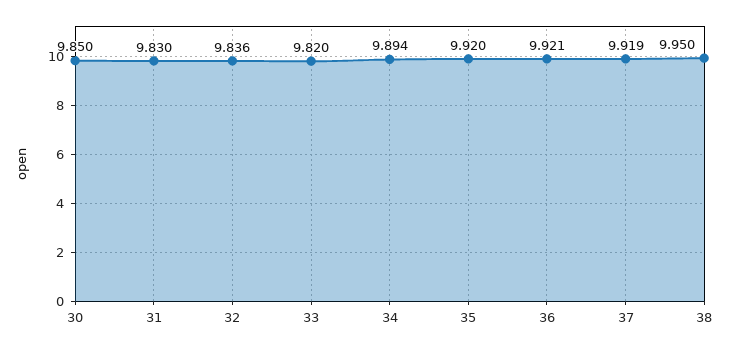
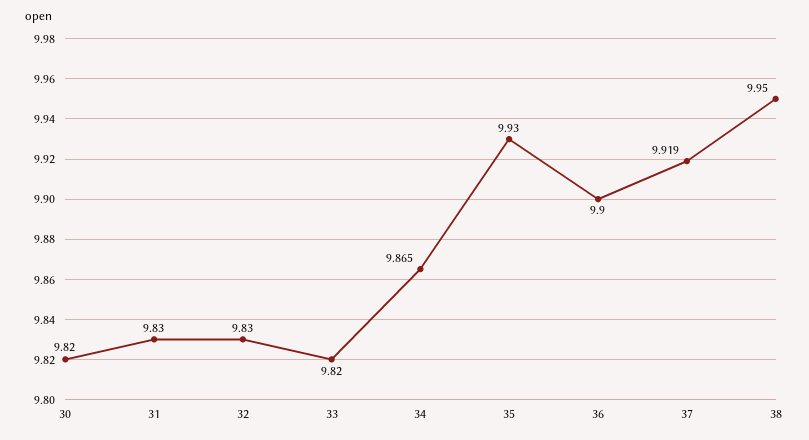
  {
-   "30": 9.85,
+   "30": 9.82,
    "31": 9.83,
-   "32": 9.836,
+   "32": 9.83,
    "33": 9.82,
-   "34": 9.894,
+   "34": 9.865,
-   "35": 9.92,
+   "35": 9.93,
-   "36": 9.921,
+   "36": 9.9,
    "37": 9.919,
    "38": 9.95
  }

